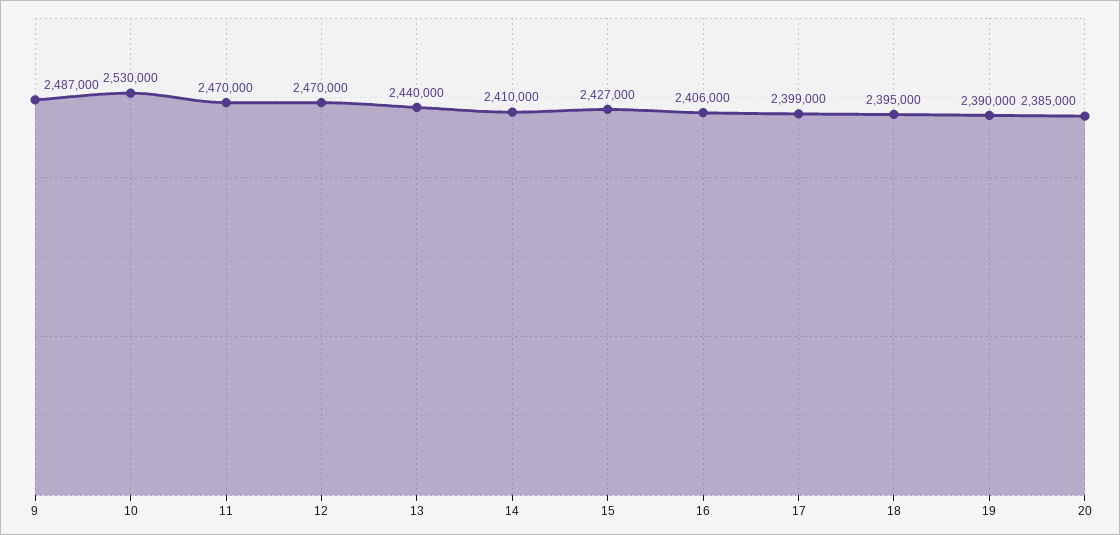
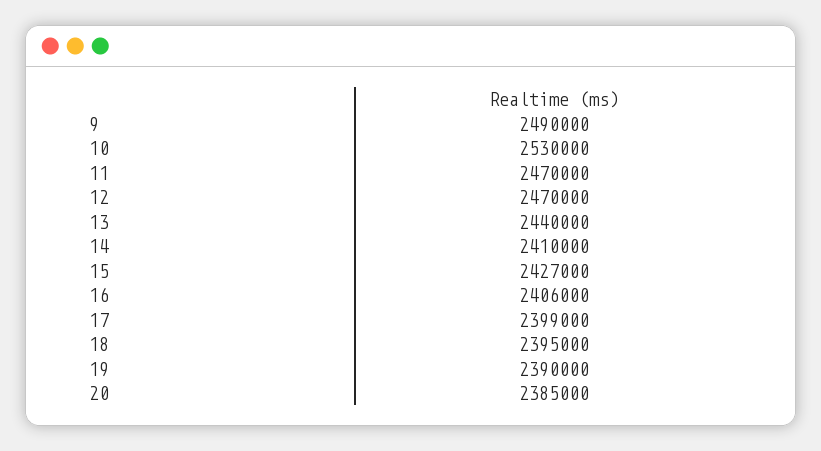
  {
-   "9": 2487000,
+   "9": 2490000,
    "10": 2530000,
    "11": 2470000,
    "12": 2470000,
    "13": 2440000,
    "14": 2410000,
    "15": 2427000,
    "16": 2406000,
    "17": 2399000,
    "18": 2395000,
    "19": 2390000,
    "20": 2385000
  }

